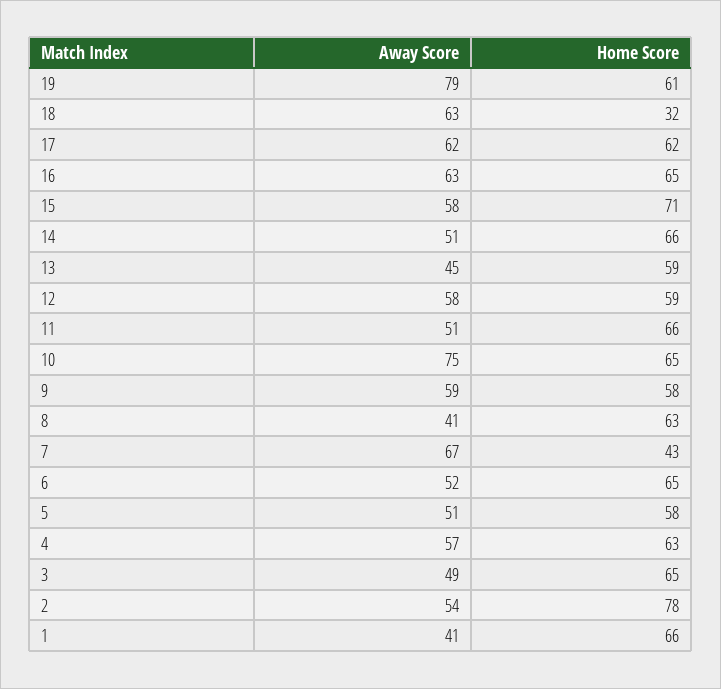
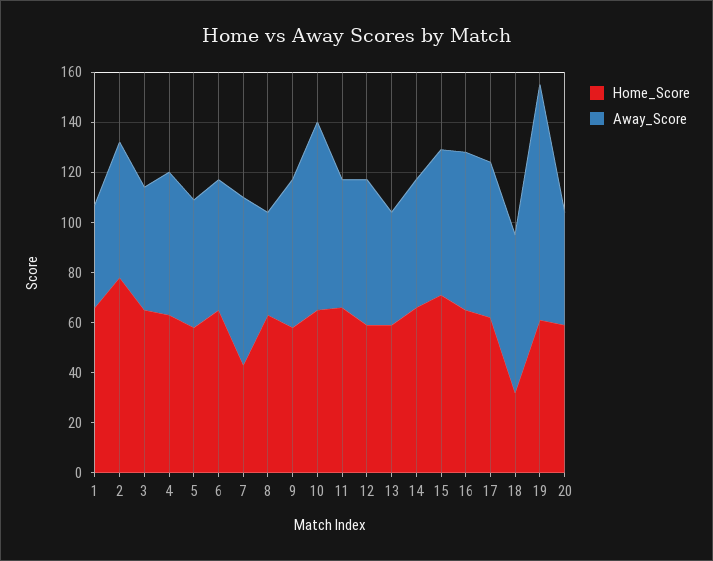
  {
    "Away Score": {
-     "19": 79,
+     "19": 95,
      "18": 63,
      "17": 62,
      "16": 63,
      "15": 58,
      "14": 51,
      "13": 45,
      "12": 58,
      "11": 51,
      "10": 75,
      "9": 59,
      "8": 41,
      "7": 67,
      "6": 52,
      "5": 51,
      "4": 57,
      "3": 49,
      "2": 54,
-     "1": 41
+     "1": 41,
+     "20": 45
    },
    "Home Score": {
      "19": 61,
      "18": 32,
      "17": 62,
      "16": 65,
      "15": 71,
      "14": 66,
      "13": 59,
      "12": 59,
      "11": 66,
      "10": 65,
      "9": 58,
      "8": 63,
      "7": 43,
      "6": 65,
      "5": 58,
      "4": 63,
      "3": 65,
      "2": 78,
-     "1": 66
+     "1": 66,
+     "20": 60
    }
  }

